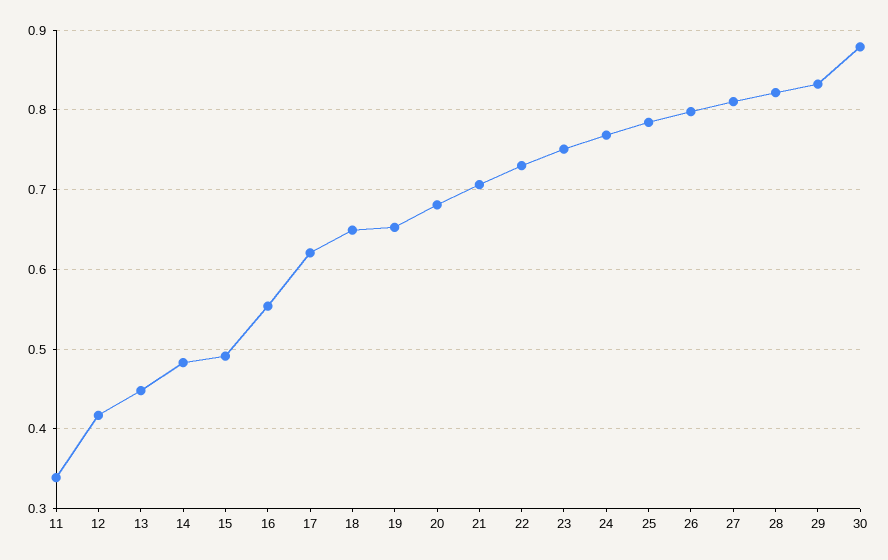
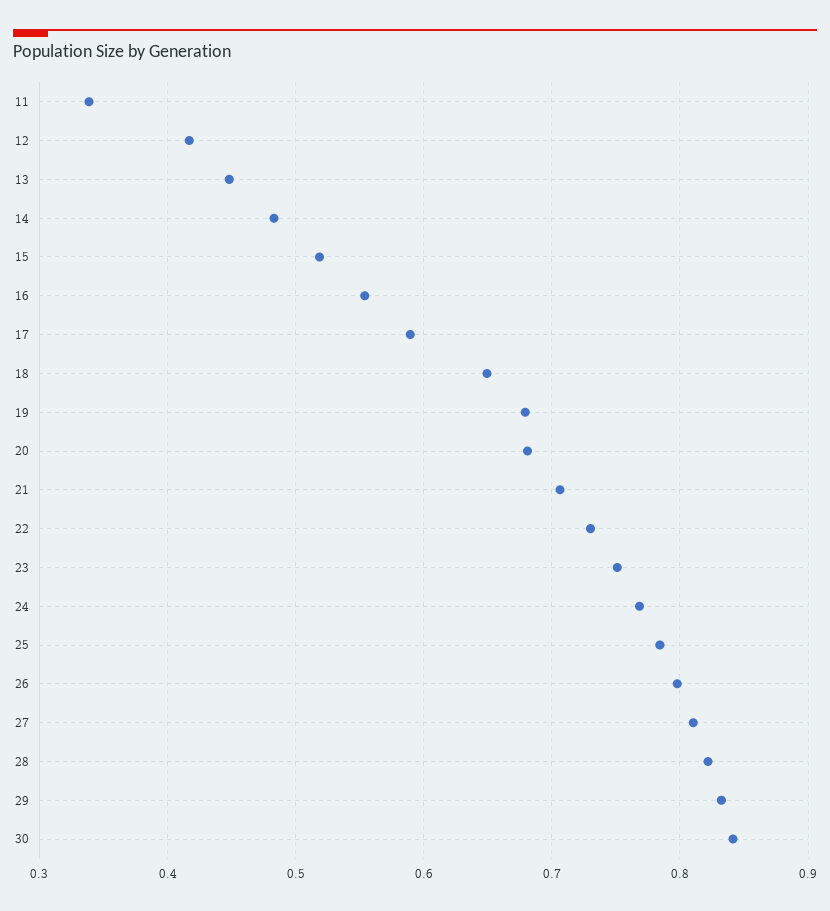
  {
    "11": 0.34,
    "12": 0.42,
    "13": 0.45,
    "14": 0.48,
-   "15": 0.49,
+   "15": 0.52,
    "16": 0.55,
-   "17": 0.62,
+   "17": 0.59,
    "18": 0.65,
-   "19": 0.65,
+   "19": 0.68,
    "20": 0.68,
    "21": 0.71,
    "22": 0.73,
    "23": 0.75,
    "24": 0.77,
    "25": 0.78,
    "26": 0.8,
    "27": 0.81,
    "28": 0.82,
    "29": 0.83,
-   "30": 0.88
+   "30": 0.84
  }

